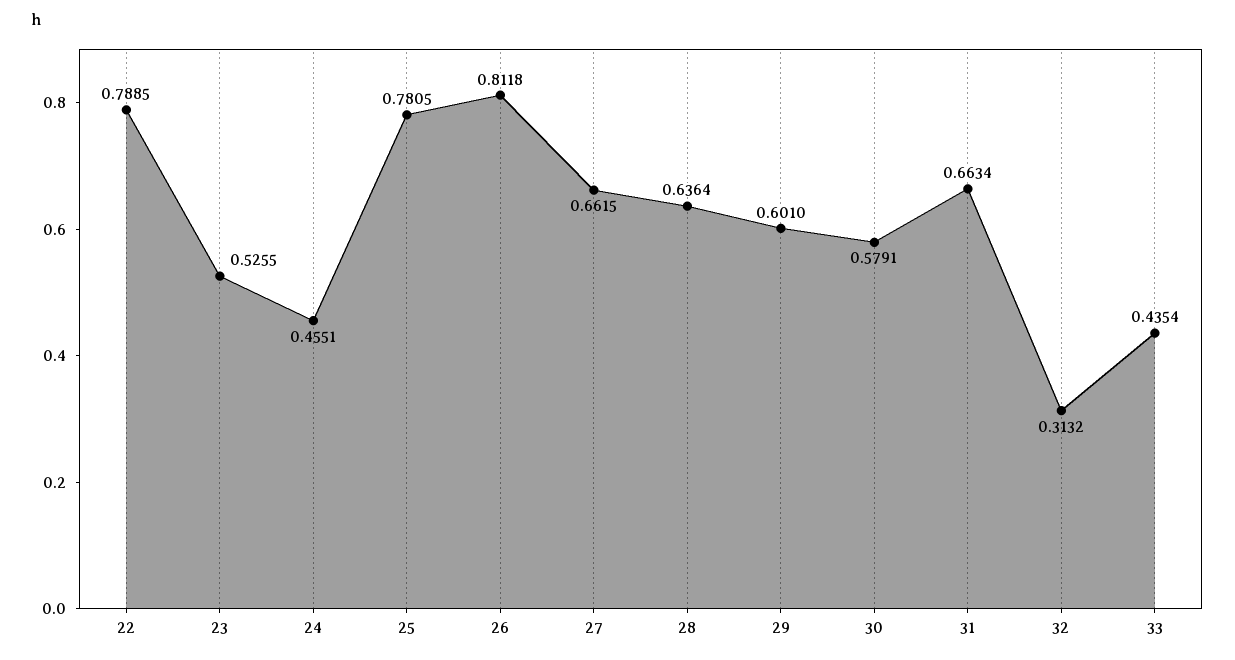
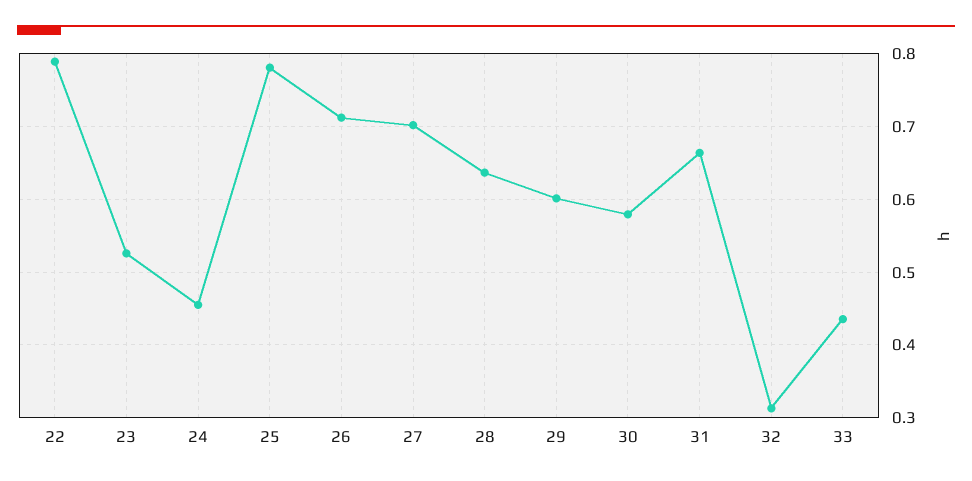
  {
    "22": 0.7885,
    "23": 0.5255,
    "24": 0.4551,
    "25": 0.7805,
-   "26": 0.8118,
+   "26": 0.71,
-   "27": 0.6615,
+   "27": 0.7,
    "28": 0.6364,
    "29": 0.601,
    "30": 0.5791,
    "31": 0.6634,
    "32": 0.3132,
    "33": 0.4354
  }

